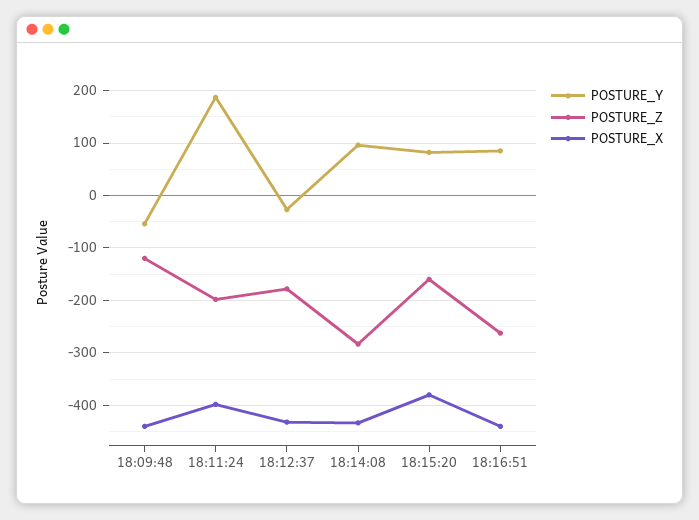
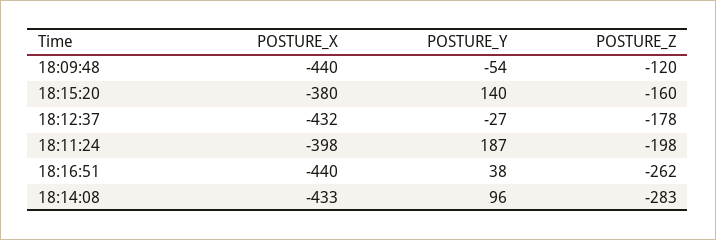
  {
    "POSTURE_Y": {
      "18:09:48": -54,
      "18:11:24": 187,
      "18:12:37": -27,
      "18:14:08": 96,
-     "18:15:20": 80,
+     "18:15:20": 140,
-     "18:16:51": 80
+     "18:16:51": 38
    },
    "POSTURE_Z": {
      "18:09:48": -120,
      "18:11:24": -198,
      "18:12:37": -178,
      "18:14:08": -283,
      "18:15:20": -160,
      "18:16:51": -262
    },
    "POSTURE_X": {
      "18:09:48": -440,
      "18:11:24": -398,
      "18:12:37": -432,
      "18:14:08": -433,
      "18:15:20": -380,
      "18:16:51": -440
    }
  }

